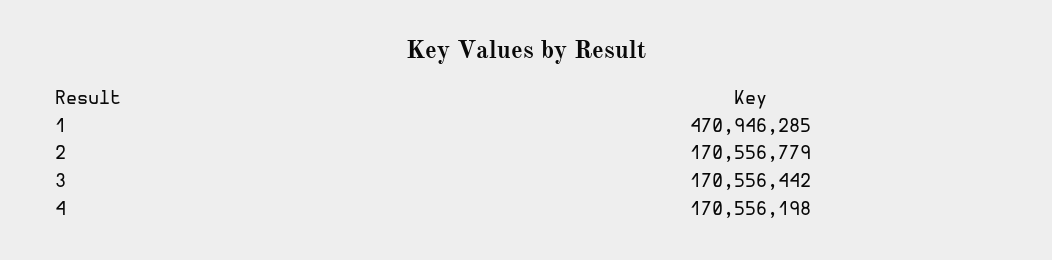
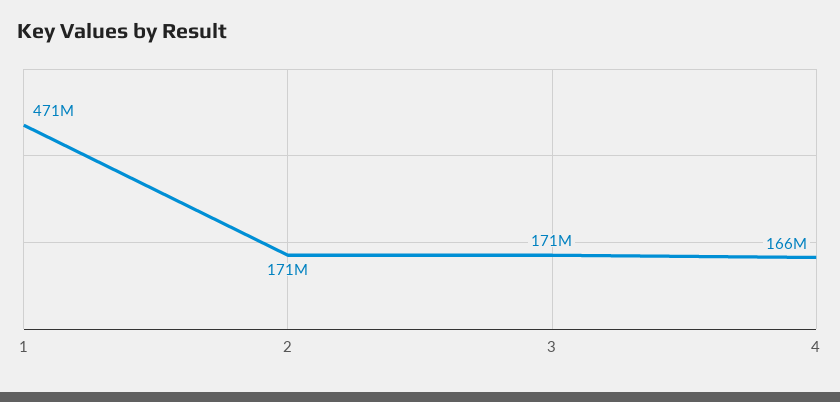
  {
    "1": 470946285,
    "2": 170556779,
    "3": 170556442,
-   "4": 170556198
+   "4": 166000000
  }

